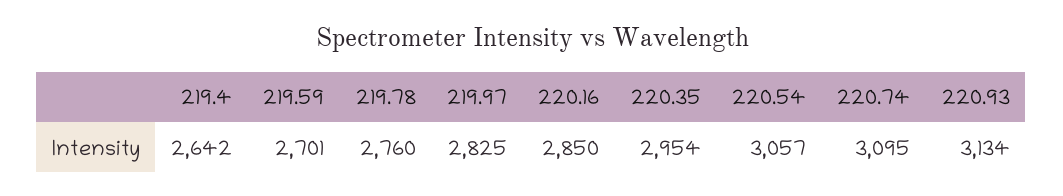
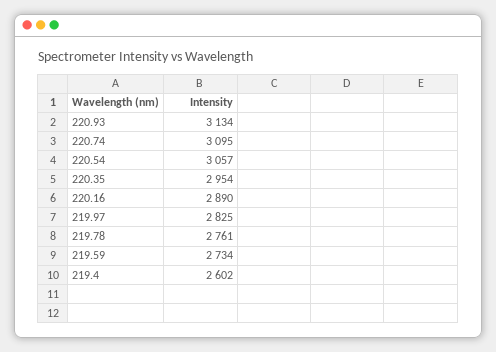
  {
-   "219.4": 2642,
+   "219.4": 2602,
-   "219.59": 2701,
+   "219.59": 2734,
-   "219.78": 2760,
+   "219.78": 2761,
    "219.97": 2825,
-   "220.16": 2850,
+   "220.16": 2890,
    "220.35": 2954,
    "220.54": 3057,
    "220.74": 3095,
    "220.93": 3134
  }

